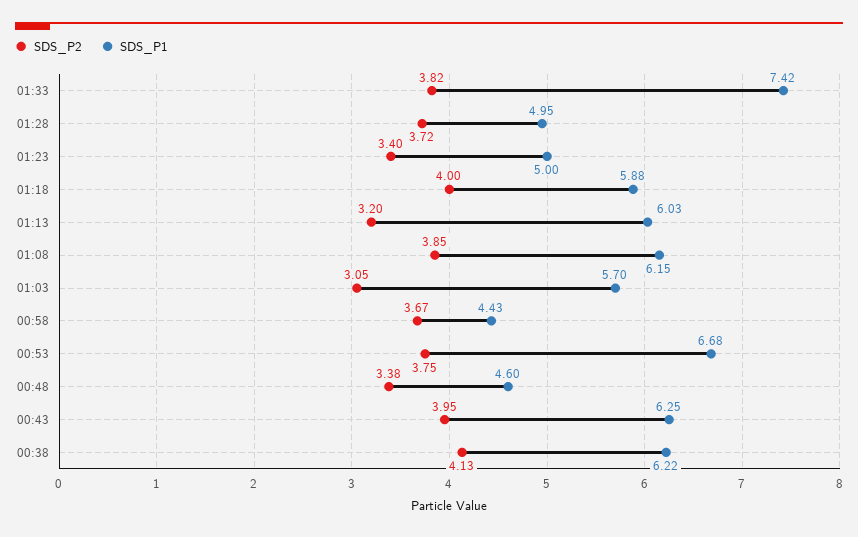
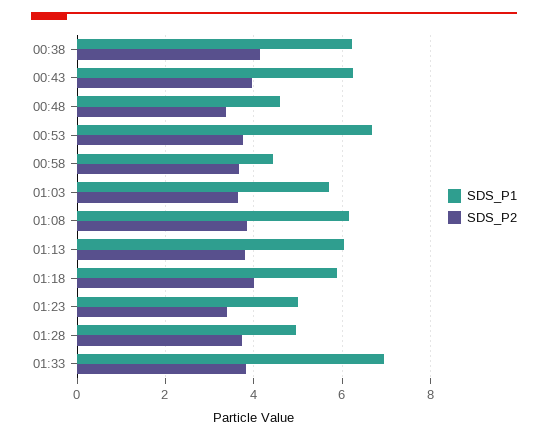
  {
    "SDS_P2": {
      "01:33": 3.82,
      "01:28": 3.72,
      "01:23": 3.4,
      "01:18": 4,
-     "01:13": 3.2,
+     "01:13": 3.8,
      "01:08": 3.85,
-     "01:03": 3.05,
+     "01:03": 3.6,
      "00:58": 3.67,
      "00:53": 3.75,
      "00:48": 3.38,
      "00:43": 3.95,
      "00:38": 4.13
    },
    "SDS_P1": {
-     "01:33": 7.42,
+     "01:33": 7,
      "01:28": 4.95,
      "01:23": 5,
      "01:18": 5.88,
      "01:13": 6.03,
      "01:08": 6.15,
      "01:03": 5.7,
      "00:58": 4.43,
      "00:53": 6.68,
      "00:48": 4.6,
      "00:43": 6.25,
      "00:38": 6.22
    }
  }

